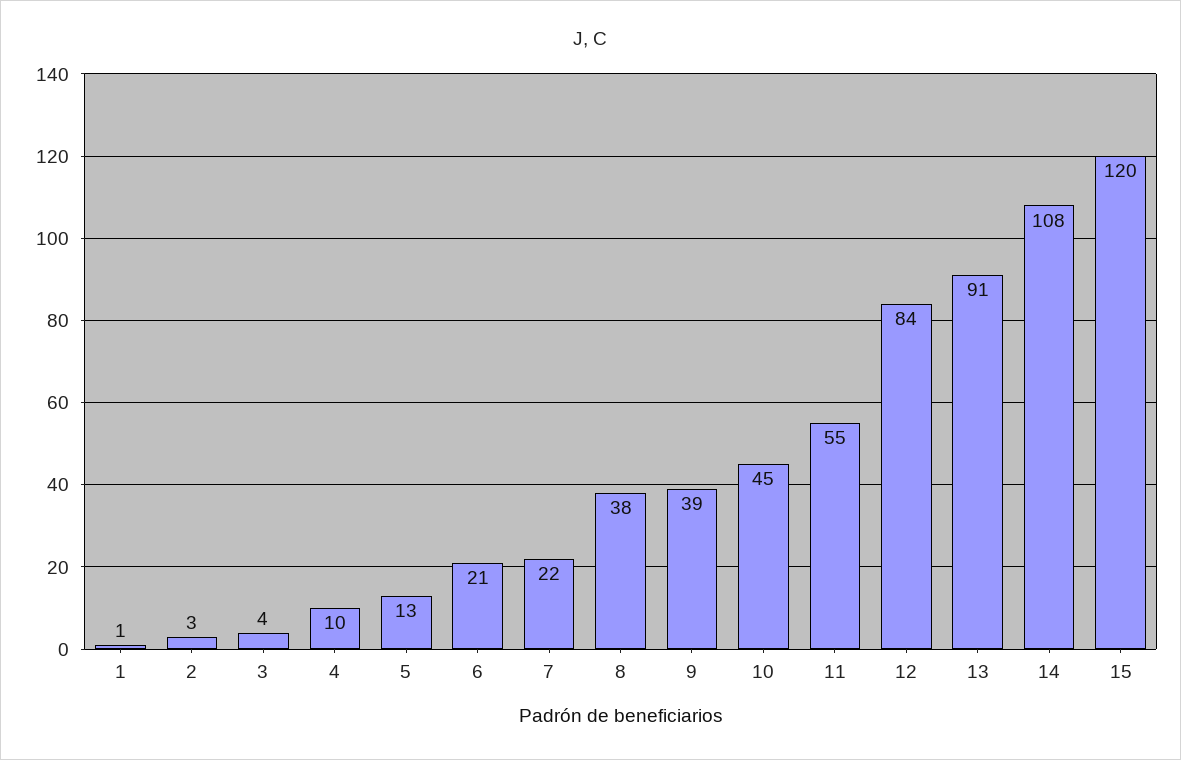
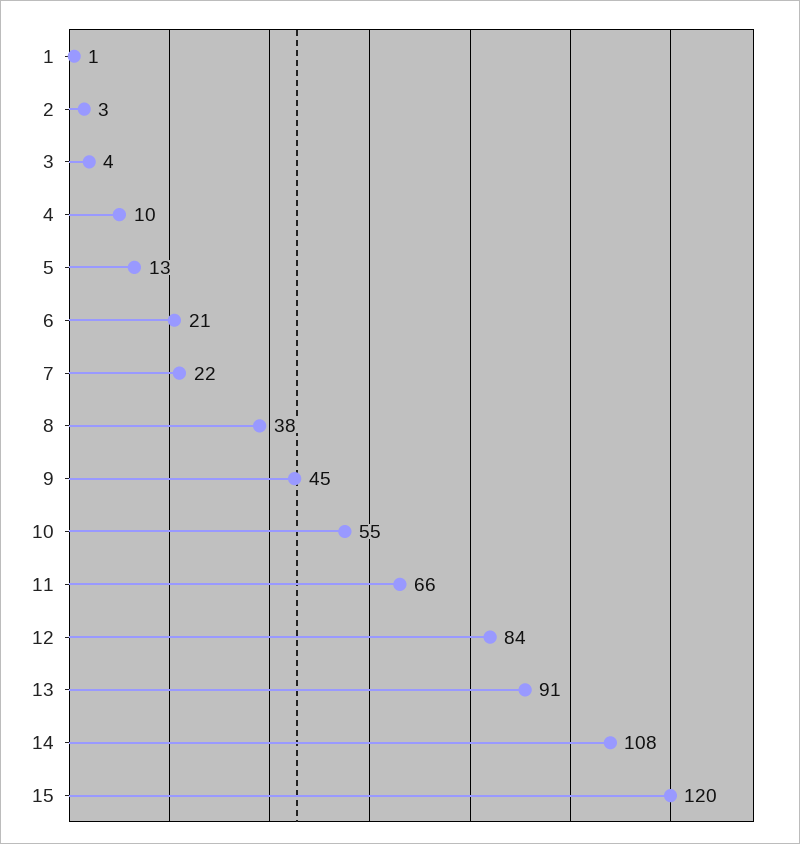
  {
    "1": 1,
    "2": 3,
    "3": 4,
    "4": 10,
    "5": 13,
    "6": 21,
    "7": 22,
    "8": 38,
-   "9": 39,
+   "9": 45,
-   "10": 45,
+   "10": 55,
-   "11": 55,
+   "11": 66,
    "12": 84,
    "13": 91,
    "14": 108,
    "15": 120
  }

